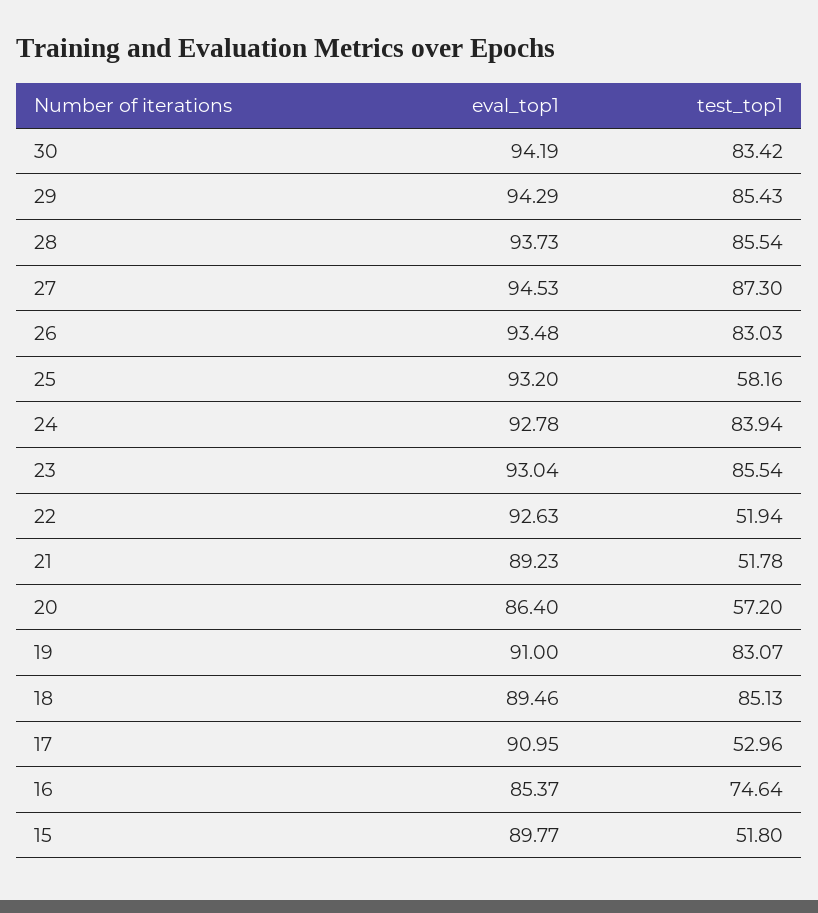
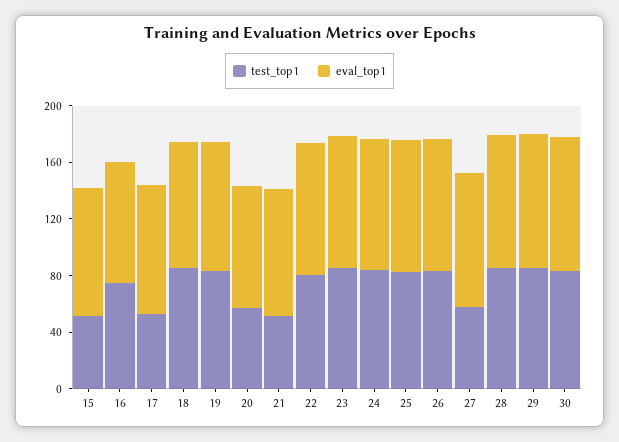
  {
    "eval_top1": {
      "30": 94.19,
      "29": 94.29,
      "28": 93.73,
      "27": 94.53,
      "26": 93.48,
      "25": 93.2,
      "24": 92.78,
      "23": 93.04,
      "22": 92.63,
      "21": 89.23,
      "20": 86.4,
      "19": 91,
      "18": 89.46,
      "17": 90.95,
      "16": 85.37,
      "15": 89.77
    },
    "test_top1": {
      "30": 83.42,
      "29": 85.43,
      "28": 85.54,
-     "27": 87.3,
+     "27": 60,
      "26": 83.03,
-     "25": 58.16,
+     "25": 80,
      "24": 83.94,
      "23": 85.54,
-     "22": 51.94,
+     "22": 80,
      "21": 51.78,
      "20": 57.2,
      "19": 83.07,
      "18": 85.13,
      "17": 52.96,
      "16": 74.64,
      "15": 51.8
    }
  }

